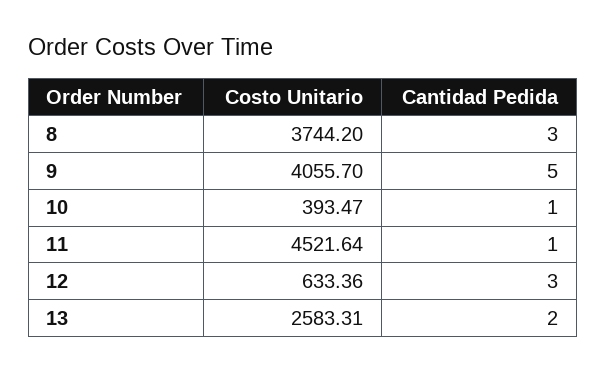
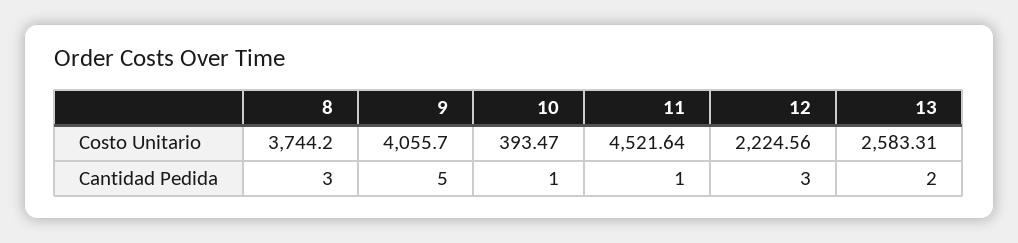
  {
    "Costo Unitario": {
      "8": 3744.2,
      "9": 4055.7,
      "10": 393.47,
      "11": 4521.64,
-     "12": 633.36,
+     "12": 2224.56,
      "13": 2583.31
    },
    "Cantidad Pedida": {
      "8": 3,
      "9": 5,
      "10": 1,
      "11": 1,
      "12": 3,
      "13": 2
    }
  }

